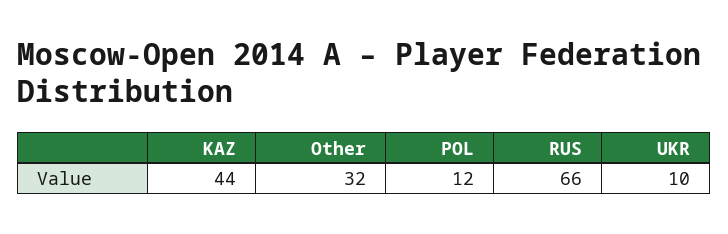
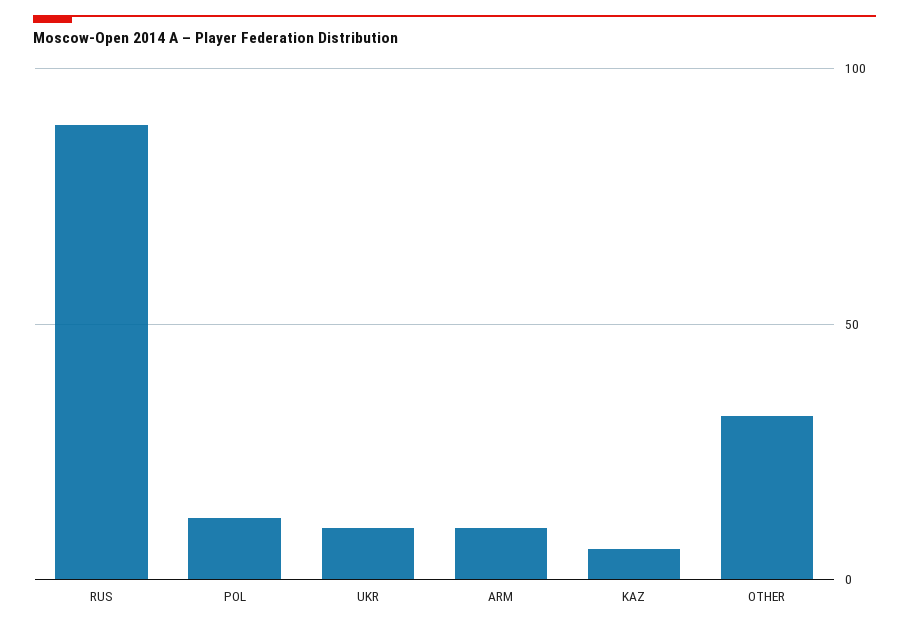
  {
-   "KAZ": 44,
+   "KAZ": 5,
    "Other": 32,
    "POL": 12,
-   "RUS": 66,
+   "RUS": 90,
-   "UKR": 10
+   "UKR": 10,
+   "ARM": 10
  }

